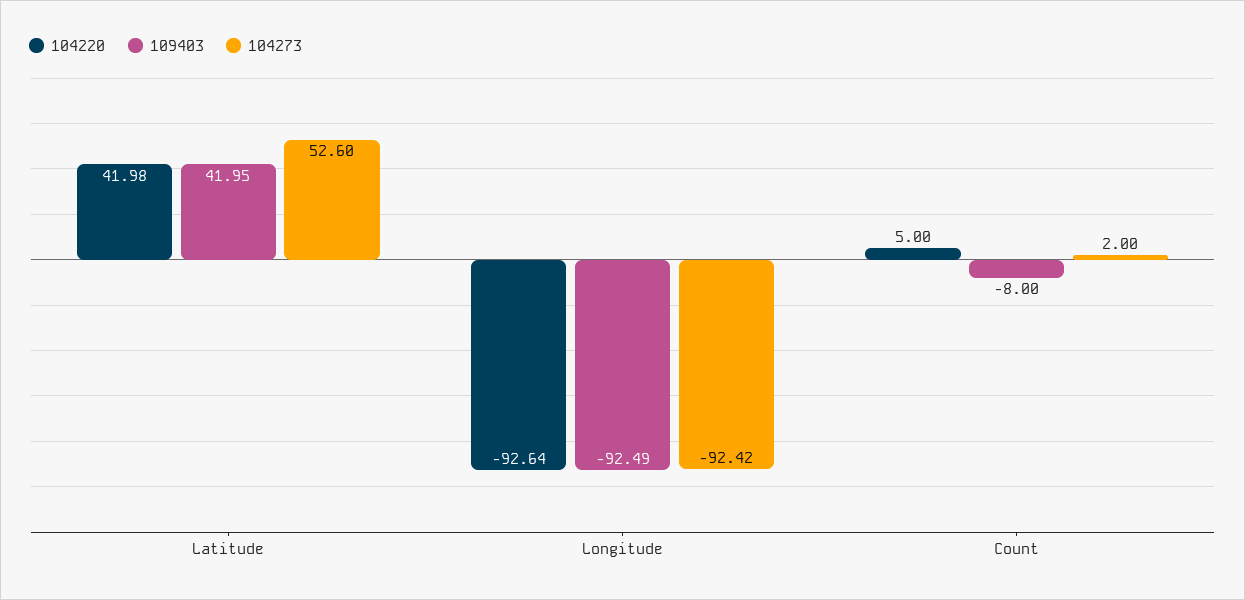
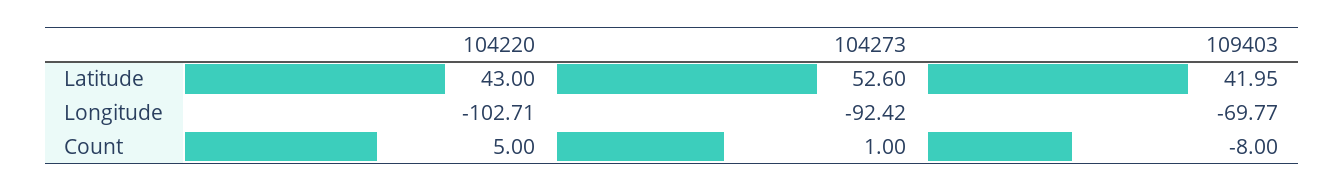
  {
    "104220": {
-     "Latitude": 41.98,
+     "Latitude": 43,
-     "Longitude": -92.64,
+     "Longitude": -102.71,
      "Count": 5
    },
    "109403": {
      "Latitude": 41.95,
-     "Longitude": -92.49,
+     "Longitude": -69.77,
      "Count": -8
    },
    "104273": {
      "Latitude": 52.6,
      "Longitude": -92.42,
-     "Count": 2
+     "Count": 1
    }
  }

